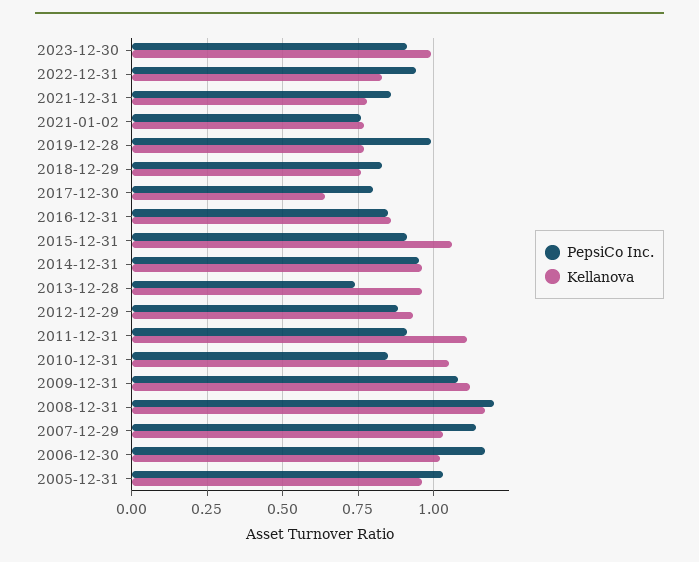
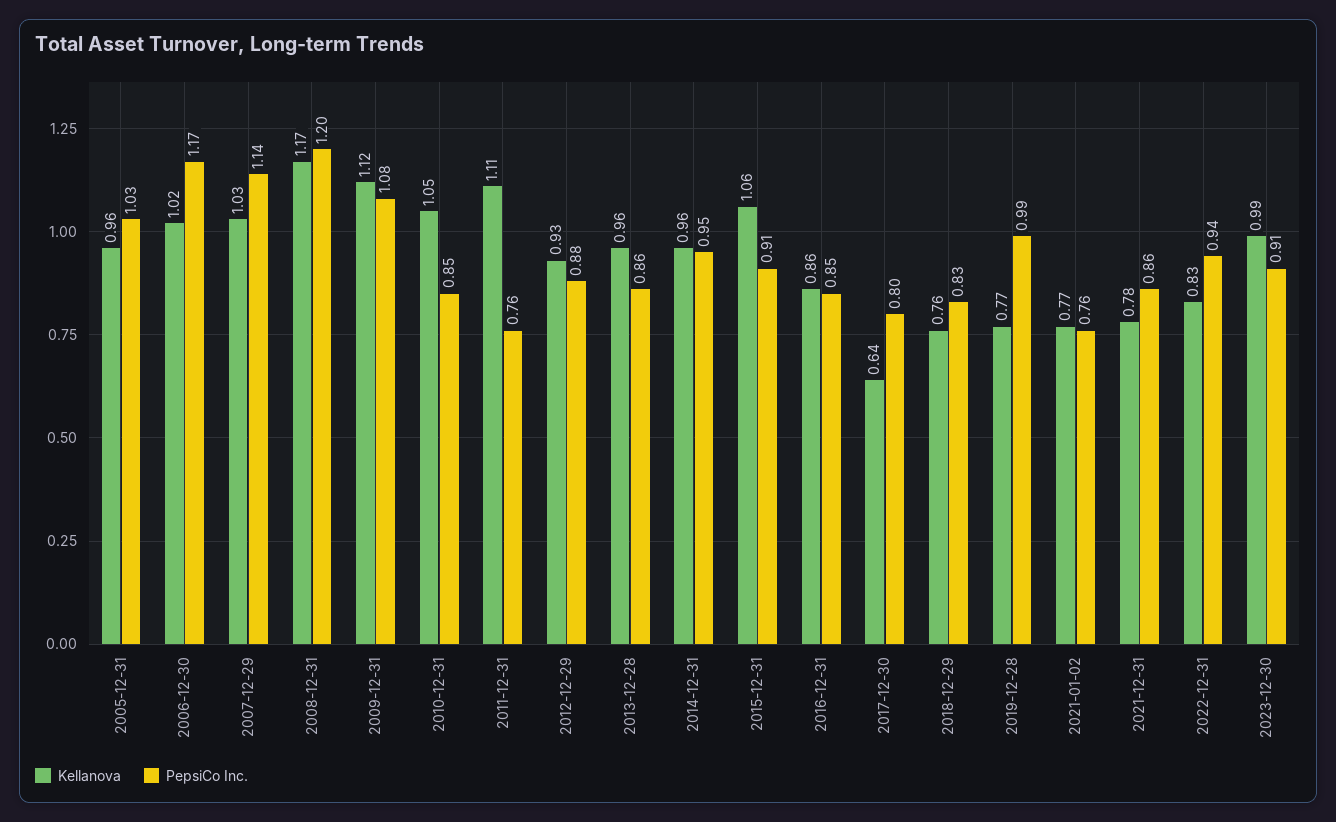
  {
    "PepsiCo Inc.": {
      "2023-12-30": 0.91,
      "2022-12-31": 0.94,
      "2021-12-31": 0.86,
      "2021-01-02": 0.76,
      "2019-12-28": 0.99,
      "2018-12-29": 0.83,
      "2017-12-30": 0.8,
      "2016-12-31": 0.85,
      "2015-12-31": 0.91,
      "2014-12-31": 0.95,
-     "2013-12-28": 0.75,
+     "2013-12-28": 0.86,
      "2012-12-29": 0.88,
-     "2011-12-31": 0.9,
+     "2011-12-31": 0.76,
      "2010-12-31": 0.85,
      "2009-12-31": 1.08,
      "2008-12-31": 1.2,
      "2007-12-29": 1.14,
      "2006-12-30": 1.17,
      "2005-12-31": 1.03
    },
    "Kellanova": {
      "2023-12-30": 0.99,
      "2022-12-31": 0.83,
      "2021-12-31": 0.78,
      "2021-01-02": 0.77,
      "2019-12-28": 0.77,
      "2018-12-29": 0.76,
      "2017-12-30": 0.64,
      "2016-12-31": 0.86,
      "2015-12-31": 1.06,
      "2014-12-31": 0.96,
      "2013-12-28": 0.96,
      "2012-12-29": 0.93,
      "2011-12-31": 1.11,
      "2010-12-31": 1.05,
      "2009-12-31": 1.12,
      "2008-12-31": 1.17,
      "2007-12-29": 1.03,
      "2006-12-30": 1.02,
      "2005-12-31": 0.96
    }
  }

